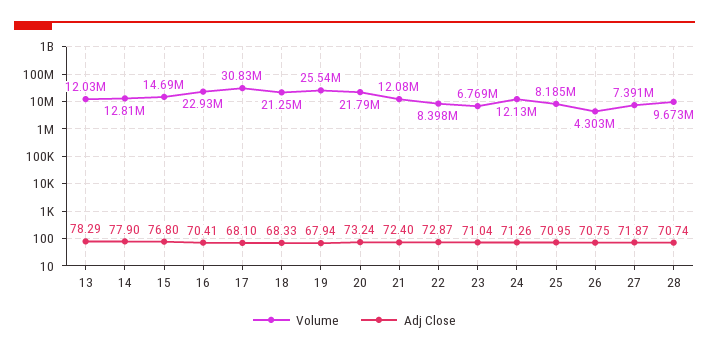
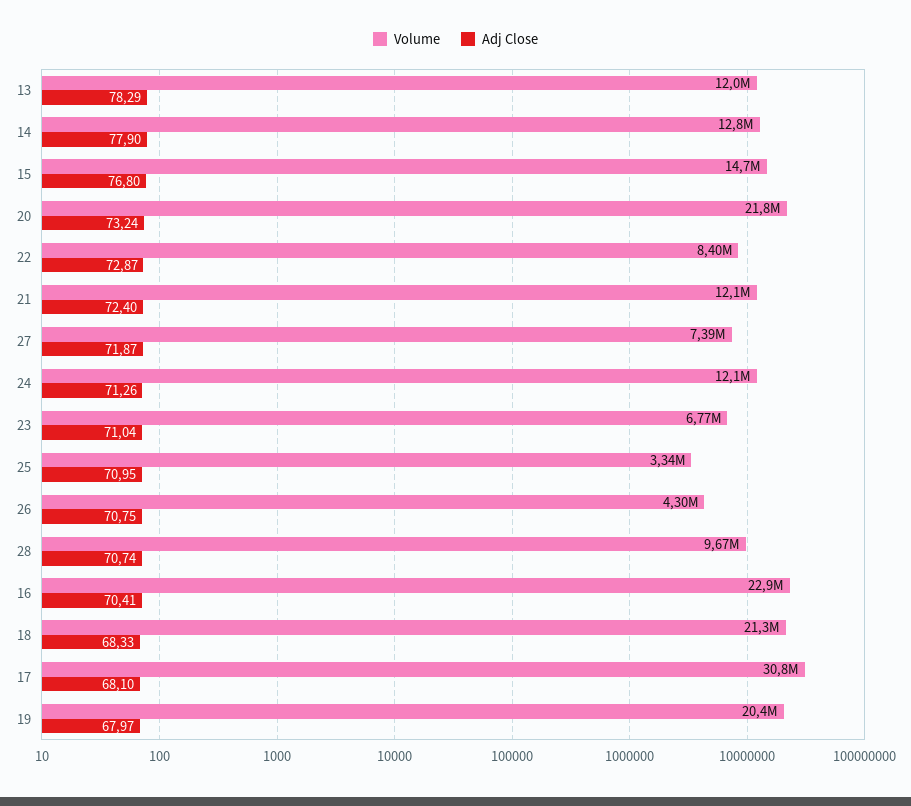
  {
    "Volume": {
      "13": 12030000,
      "14": 12810000,
      "15": 14690000,
      "16": 22930000,
      "17": 30830000,
      "18": 21250000,
-     "19": 25540000,
+     "19": 20400000,
      "20": 21790000,
      "21": 12080000,
      "22": 8398000,
      "23": 6769000,
      "24": 12130000,
-     "25": 8185000,
+     "25": 3340000,
      "26": 4303000,
      "27": 7391000,
      "28": 9673000
    },
    "Adj Close": {
      "13": 78.29,
      "14": 77.9,
      "15": 76.8,
      "16": 70.41,
      "17": 68.1,
      "18": 68.33,
-     "19": 67.94,
+     "19": 67.97,
      "20": 73.24,
      "21": 72.4,
      "22": 72.87,
      "23": 71.04,
      "24": 71.26,
      "25": 70.95,
      "26": 70.75,
      "27": 71.87,
      "28": 70.74
    }
  }

